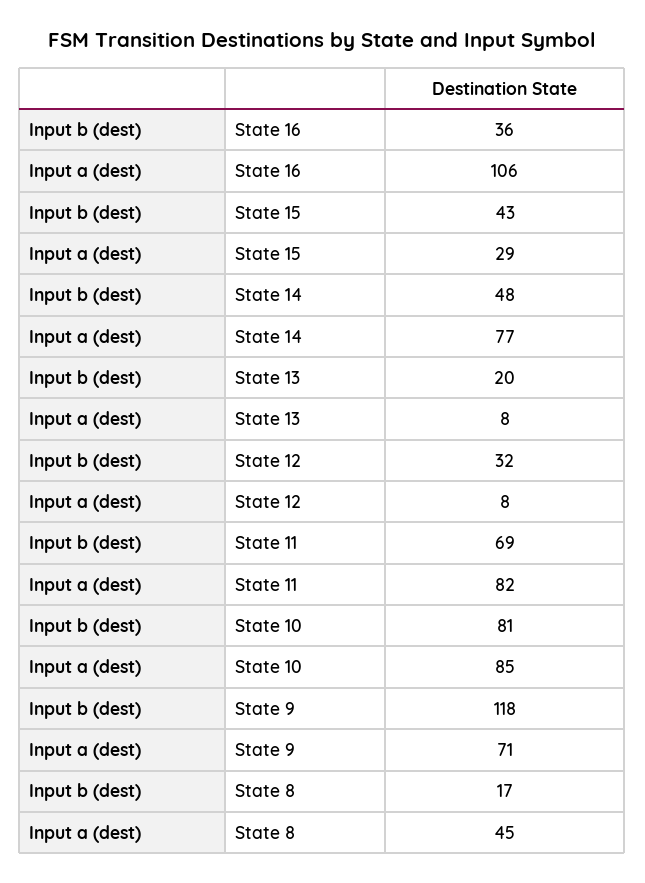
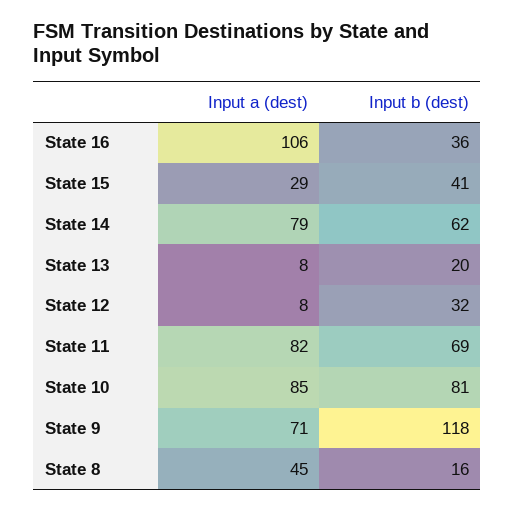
  {
    "Input b (dest)": {
      "State 16": 36,
-     "State 15": 43,
+     "State 15": 41,
-     "State 14": 48,
+     "State 14": 62,
      "State 13": 20,
      "State 12": 32,
      "State 11": 69,
      "State 10": 81,
      "State 9": 118,
-     "State 8": 17
+     "State 8": 16
    },
    "Input a (dest)": {
      "State 16": 106,
      "State 15": 29,
-     "State 14": 77,
+     "State 14": 79,
      "State 13": 8,
      "State 12": 8,
      "State 11": 82,
      "State 10": 85,
      "State 9": 71,
      "State 8": 45
    }
  }

